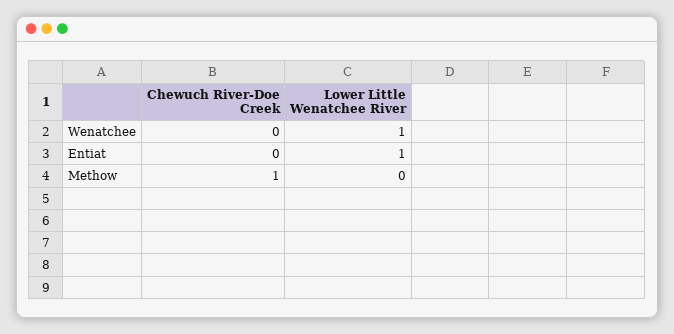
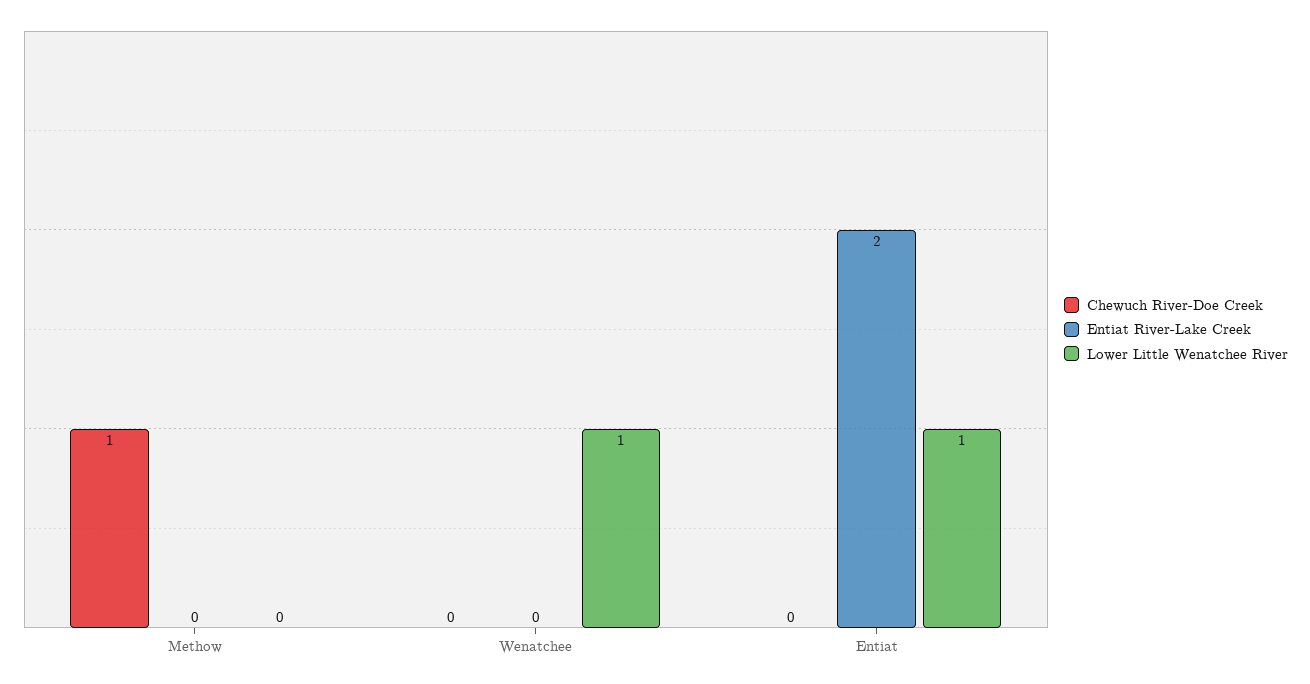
  {
    "Chewuch River-Doe Creek": {
      "Wenatchee": 0,
      "Entiat": 0,
      "Methow": 1
    },
    "Lower Little Wenatchee River": {
      "Wenatchee": 1,
      "Entiat": 1,
      "Methow": 0
-   }
+   },
+   "Entiat River-Lake Creek": {
+     "Methow": 0,
+     "Wenatchee": 0,
+     "Entiat": 2
+   }
  }

